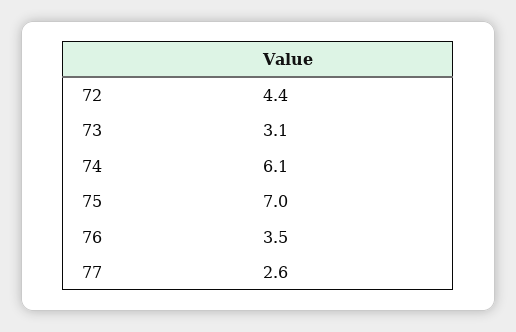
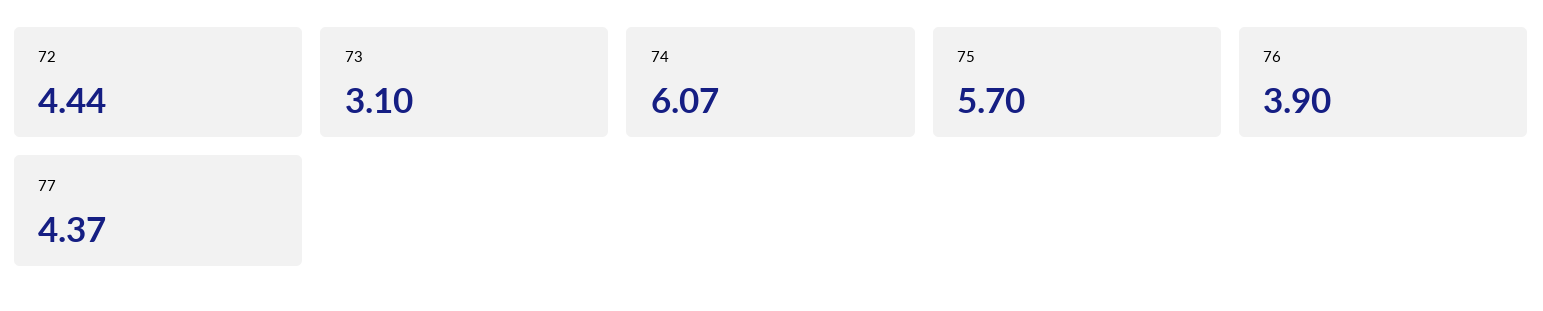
  {
    "72": 4.44,
    "73": 3.1,
    "74": 6.07,
-   "75": 7,
+   "75": 5.7,
-   "76": 3.5,
+   "76": 3.9,
-   "77": 2.6
+   "77": 4.37
  }

